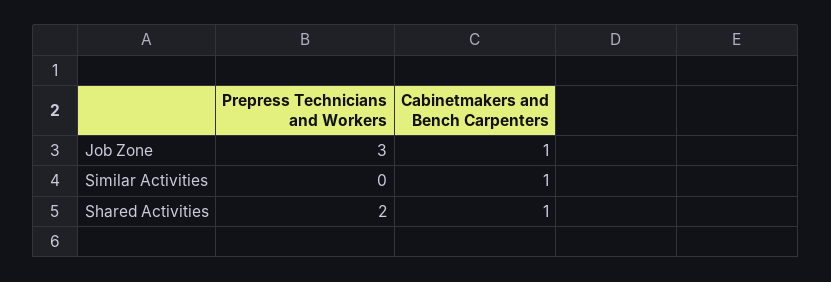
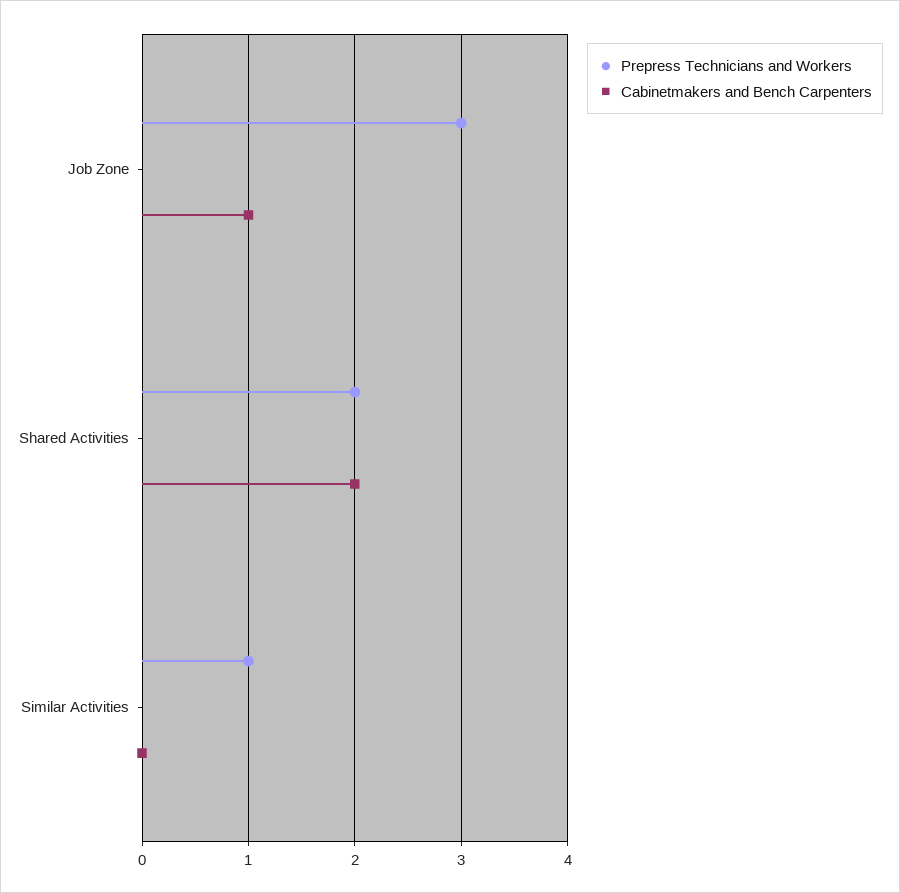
  {
    "Prepress Technicians and Workers": {
      "Job Zone": 3,
-     "Similar Activities": 0,
+     "Similar Activities": 1,
      "Shared Activities": 2
    },
    "Cabinetmakers and Bench Carpenters": {
      "Job Zone": 1,
-     "Similar Activities": 1,
+     "Similar Activities": 0,
-     "Shared Activities": 1
+     "Shared Activities": 2
    }
  }

